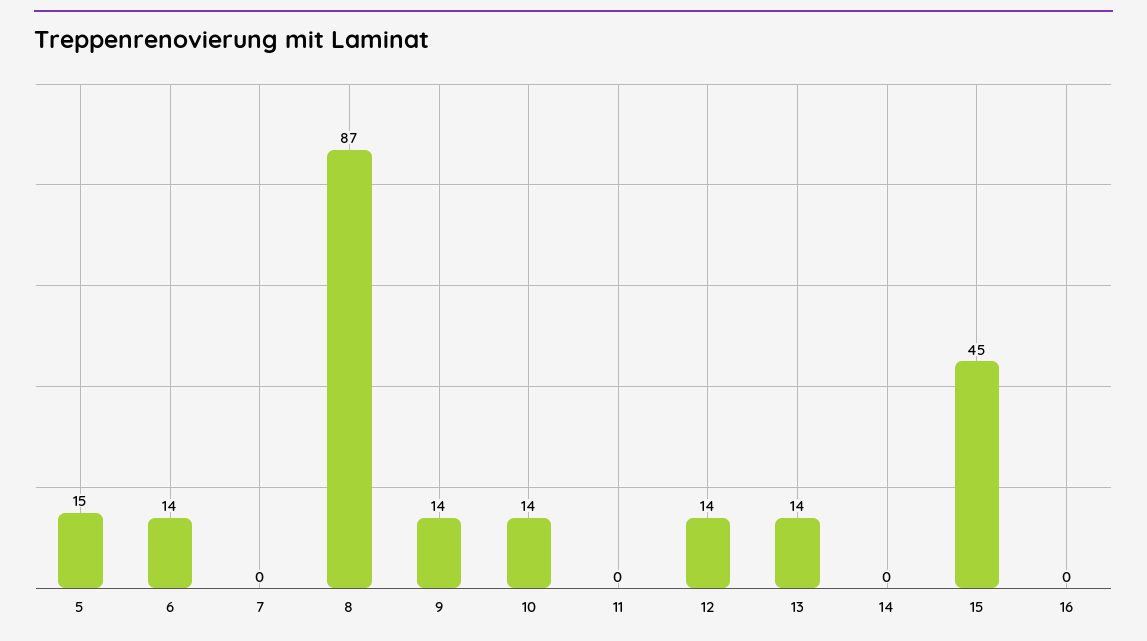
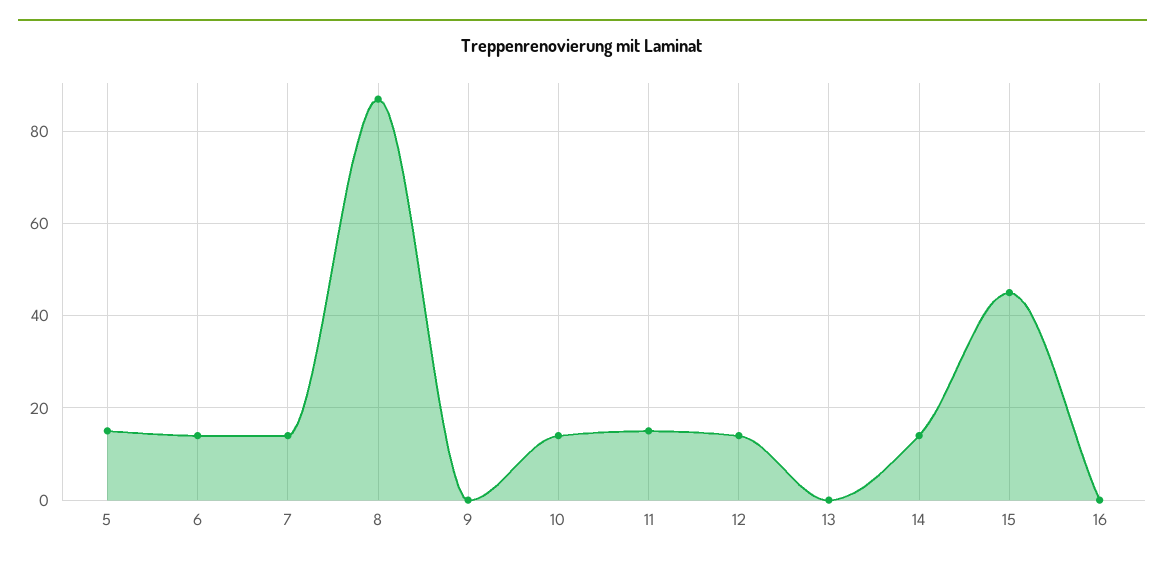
  {
    "5": 15,
    "6": 14,
-   "7": 0,
+   "7": 15,
    "8": 87,
-   "9": 14,
+   "9": 0,
    "10": 14,
-   "11": 0,
+   "11": 15,
    "12": 14,
-   "13": 14,
+   "13": 0,
-   "14": 0,
+   "14": 15,
    "15": 45,
    "16": 0
  }

